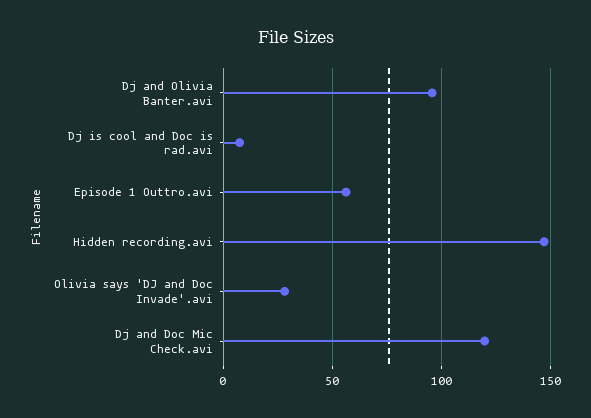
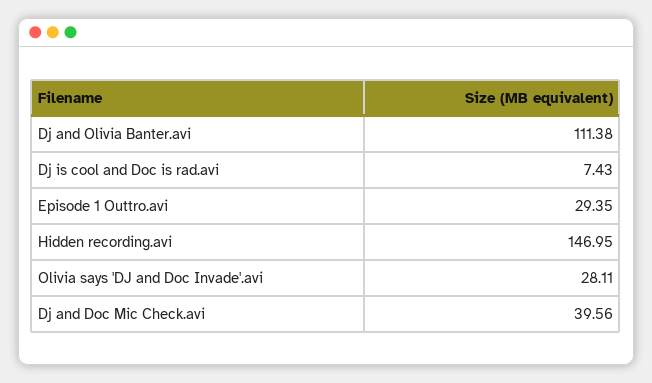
  {
-   "Dj and Olivia Banter.avi": 95,
+   "Dj and Olivia Banter.avi": 111.38,
    "Dj is cool and Doc is rad.avi": 7.43,
-   "Episode 1 Outtro.avi": 55,
+   "Episode 1 Outtro.avi": 29.35,
    "Hidden recording.avi": 146.95,
    "Olivia says 'DJ and Doc Invade'.avi": 28.11,
-   "Dj and Doc Mic Check.avi": 120
+   "Dj and Doc Mic Check.avi": 39.56
  }

